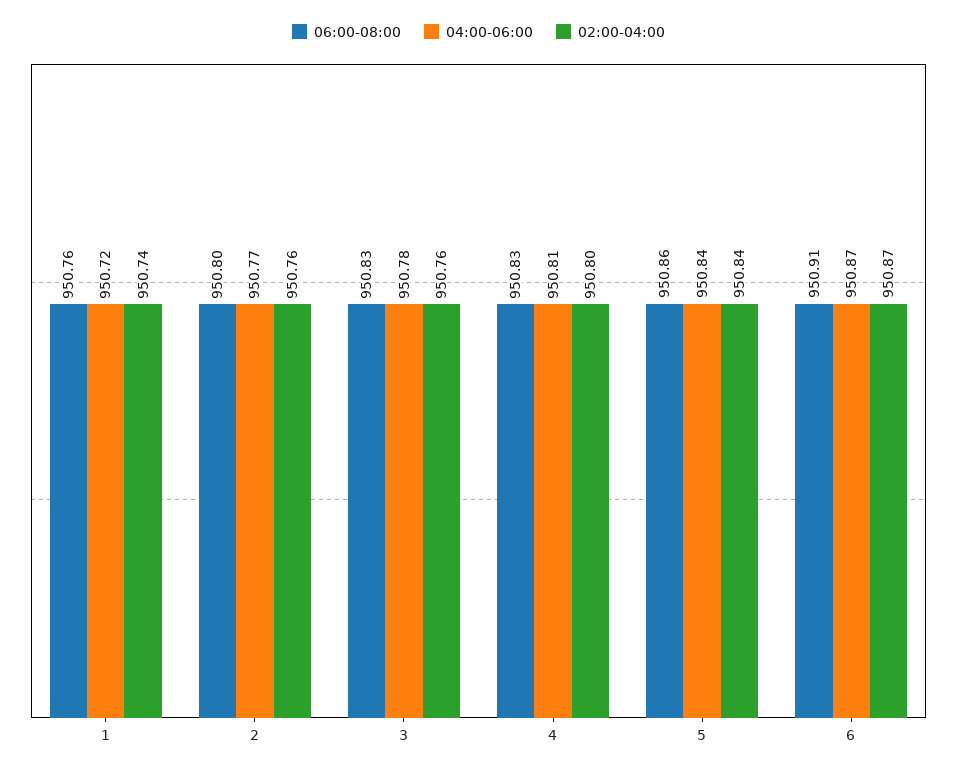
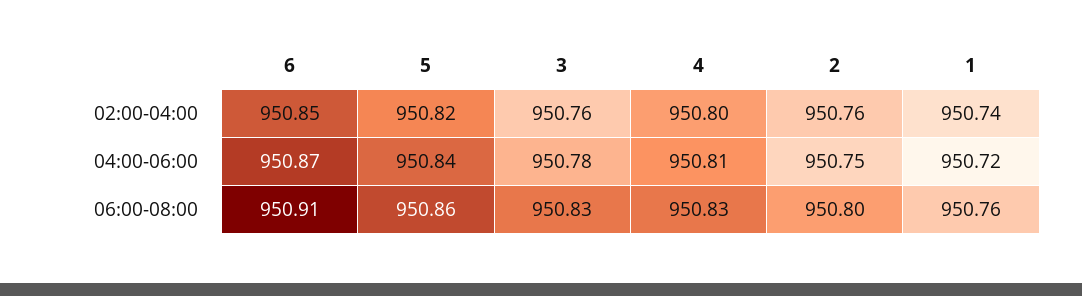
  {
    "06:00-08:00": {
      "1": 950.76,
      "2": 950.8,
      "3": 950.83,
      "4": 950.83,
      "5": 950.86,
      "6": 950.91
    },
    "04:00-06:00": {
      "1": 950.72,
-     "2": 950.77,
+     "2": 950.75,
      "3": 950.78,
      "4": 950.81,
      "5": 950.84,
      "6": 950.87
    },
    "02:00-04:00": {
      "1": 950.74,
      "2": 950.76,
      "3": 950.76,
      "4": 950.8,
-     "5": 950.84,
+     "5": 950.82,
-     "6": 950.87
+     "6": 950.85
    }
  }

